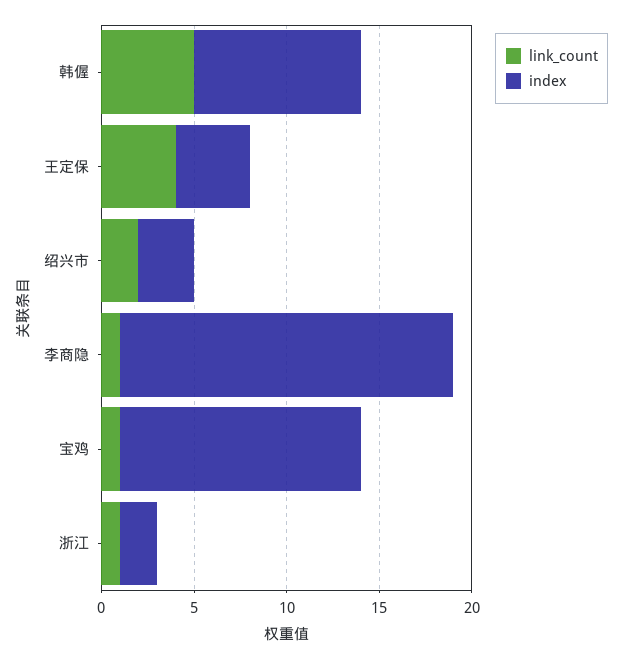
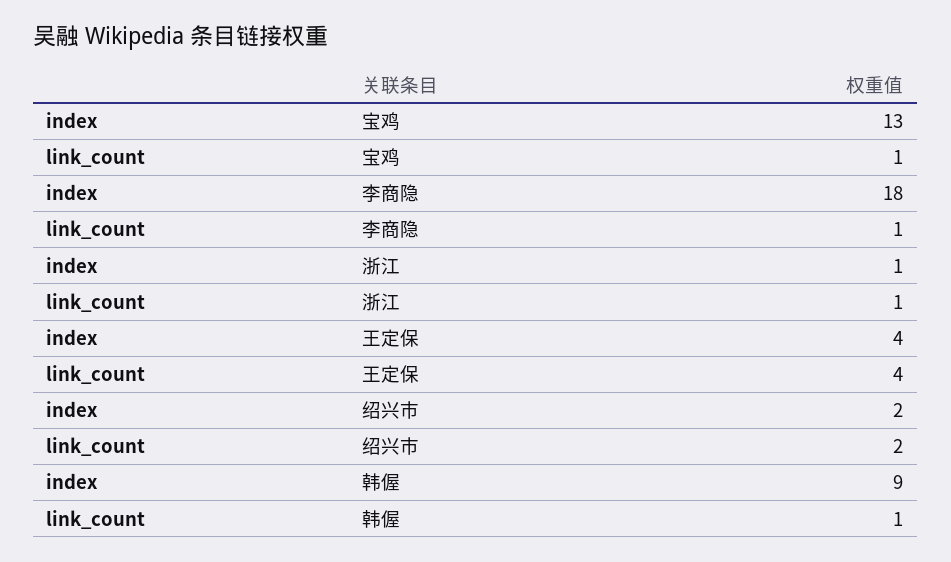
  {
    "link_count": {
-     "韩偓": 5,
+     "韩偓": 1,
      "王定保": 4,
      "绍兴市": 2,
      "李商隐": 1,
      "宝鸡": 1,
      "浙江": 1
    },
    "index": {
      "韩偓": 9,
      "王定保": 4,
-     "绍兴市": 3,
+     "绍兴市": 2,
      "李商隐": 18,
      "宝鸡": 13,
-     "浙江": 2
+     "浙江": 1
    }
  }

